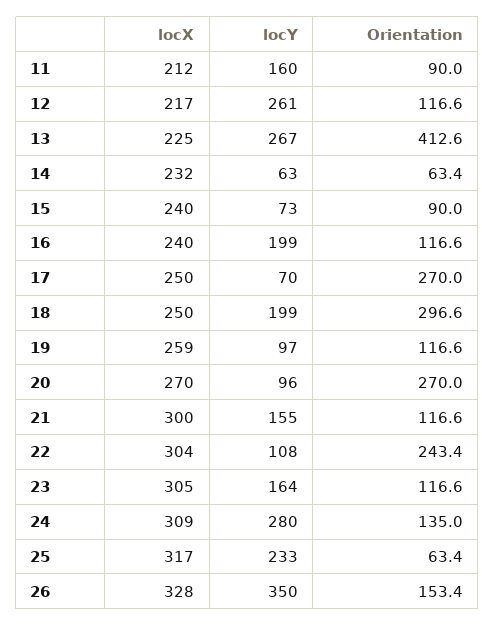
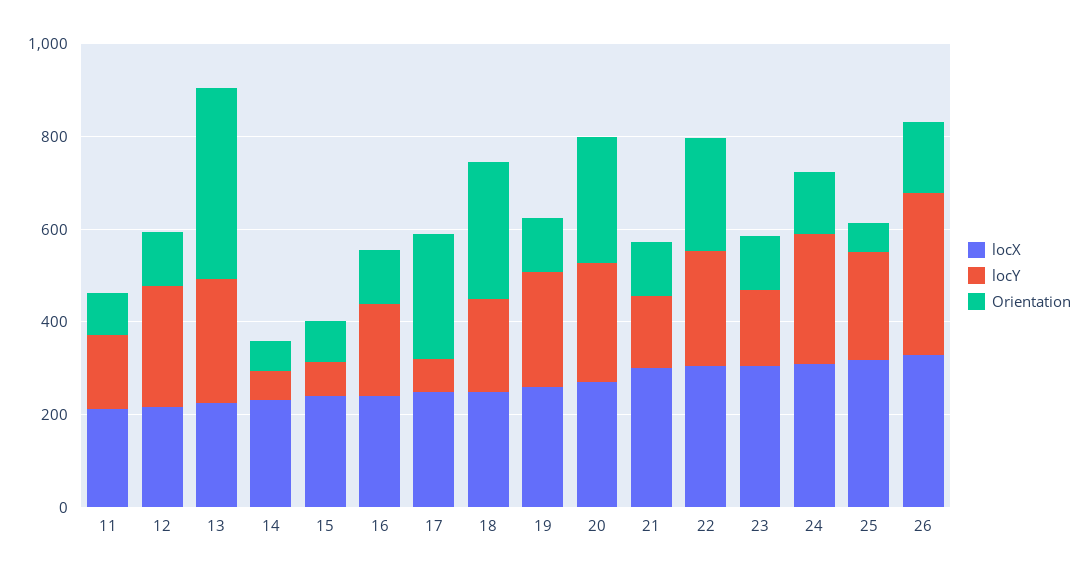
  {
    "locX": {
      "11": 212,
      "12": 217,
      "13": 225,
      "14": 232,
      "15": 240,
      "16": 240,
      "17": 250,
      "18": 250,
      "19": 259,
      "20": 270,
      "21": 300,
      "22": 304,
      "23": 305,
      "24": 309,
      "25": 317,
      "26": 328
    },
    "locY": {
      "11": 160,
      "12": 261,
      "13": 267,
      "14": 63,
      "15": 73,
      "16": 199,
      "17": 70,
      "18": 199,
-     "19": 97,
+     "19": 250,
-     "20": 96,
+     "20": 250,
      "21": 155,
-     "22": 108,
+     "22": 250,
      "23": 164,
      "24": 280,
      "25": 233,
      "26": 350
    },
    "Orientation": {
      "11": 90,
      "12": 116.6,
      "13": 412.6,
      "14": 63.4,
      "15": 90,
      "16": 116.6,
      "17": 270,
      "18": 296.6,
      "19": 116.6,
      "20": 270,
      "21": 116.6,
      "22": 243.4,
      "23": 116.6,
      "24": 135,
      "25": 63.4,
      "26": 153.4
    }
  }

